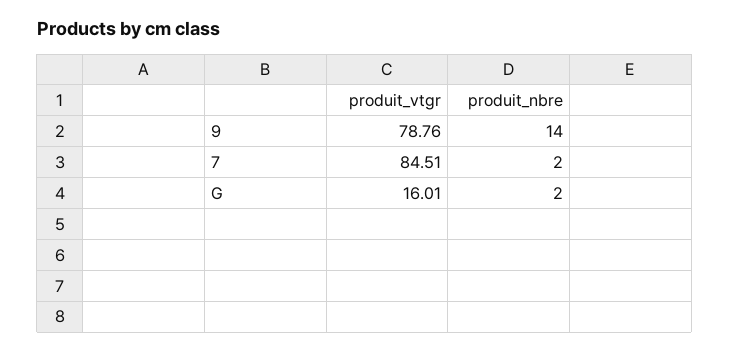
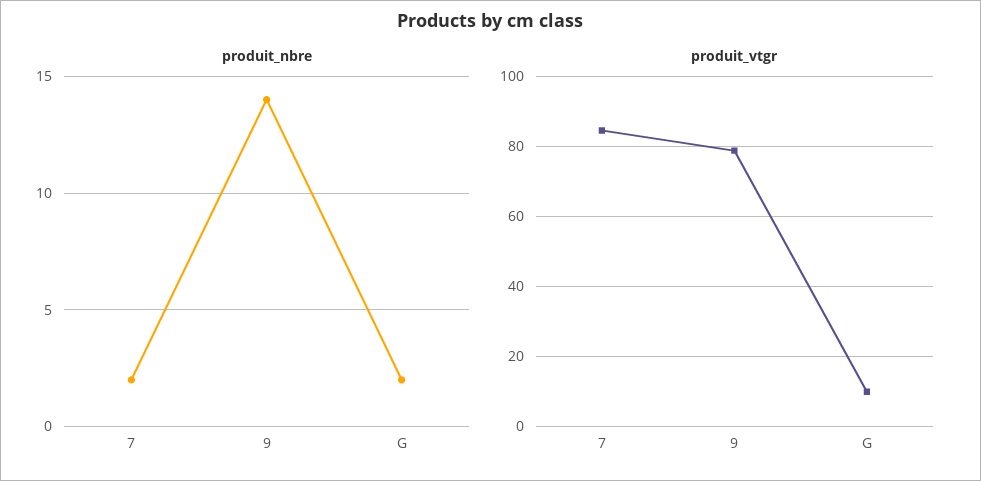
  {
    "produit_vtgr": {
      "9": 78.76,
      "7": 84.51,
-     "G": 16.01
+     "G": 10
    },
    "produit_nbre": {
      "9": 14,
      "7": 2,
      "G": 2
    }
  }

